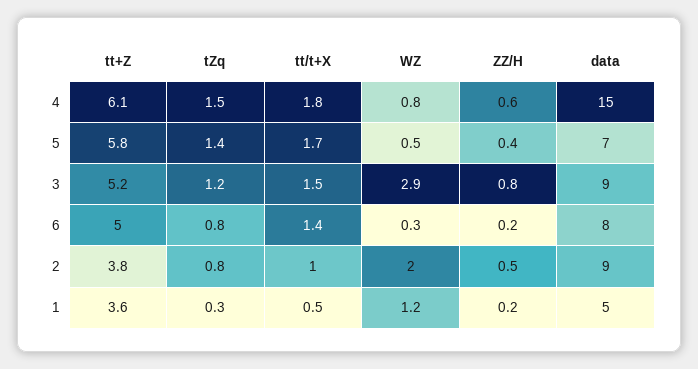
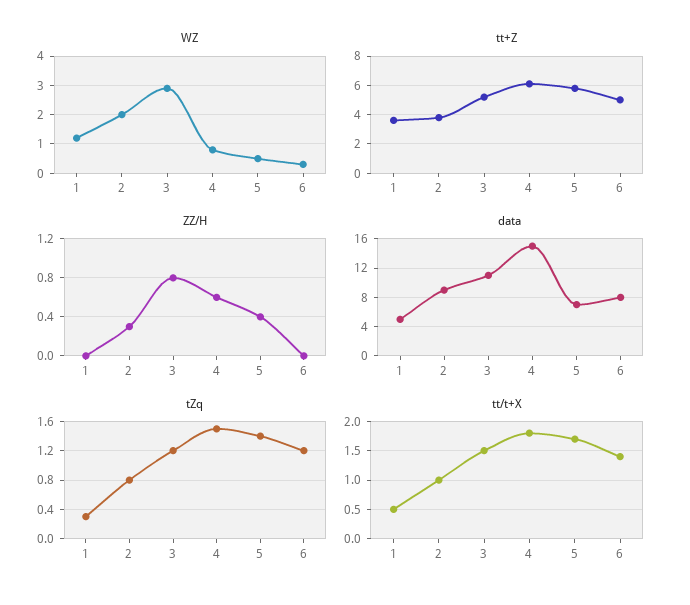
  {
    "tt+Z": {
      "4": 6.1,
      "5": 5.8,
      "3": 5.2,
      "6": 5,
      "2": 3.8,
      "1": 3.6
    },
    "tZq": {
      "4": 1.5,
      "5": 1.4,
      "3": 1.2,
-     "6": 0.8,
+     "6": 1.2,
      "2": 0.8,
      "1": 0.3
    },
    "tt/t+X": {
      "4": 1.8,
      "5": 1.7,
      "3": 1.5,
      "6": 1.4,
      "2": 1,
      "1": 0.5
    },
    "WZ": {
      "4": 0.8,
      "5": 0.5,
      "3": 2.9,
      "6": 0.3,
      "2": 2,
      "1": 1.2
    },
    "ZZ/H": {
      "4": 0.6,
      "5": 0.4,
      "3": 0.8,
-     "6": 0.2,
+     "6": 0,
-     "2": 0.5,
+     "2": 0.3,
-     "1": 0.2
+     "1": 0
    },
    "data": {
      "4": 15,
      "5": 7,
-     "3": 9,
+     "3": 11,
      "6": 8,
      "2": 9,
      "1": 5
    }
  }

